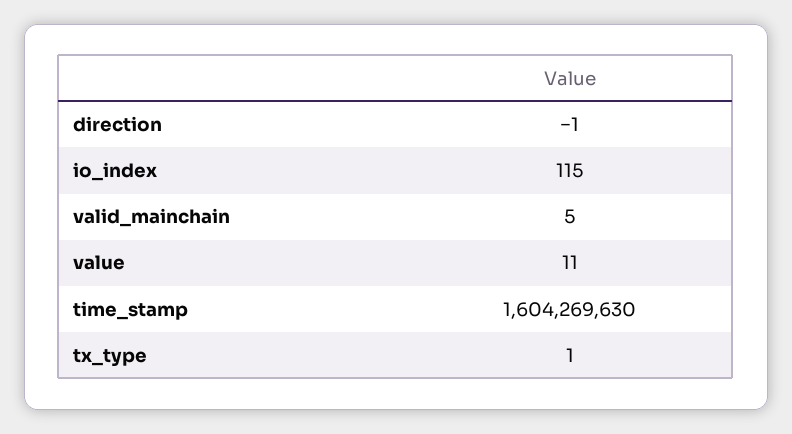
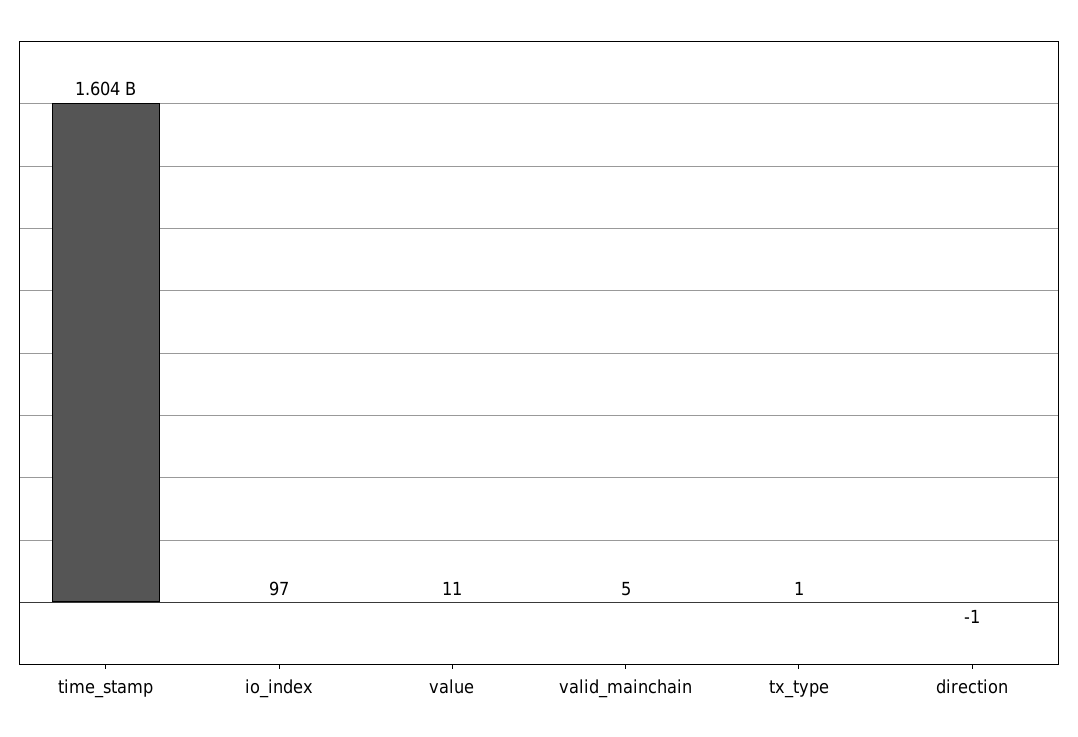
  {
    "direction": -1,
-   "io_index": 115,
+   "io_index": 97,
    "valid_mainchain": 5,
    "value": 11,
    "time_stamp": 1604269630,
    "tx_type": 1
  }

